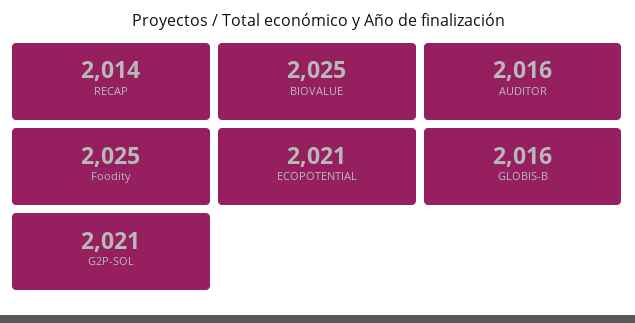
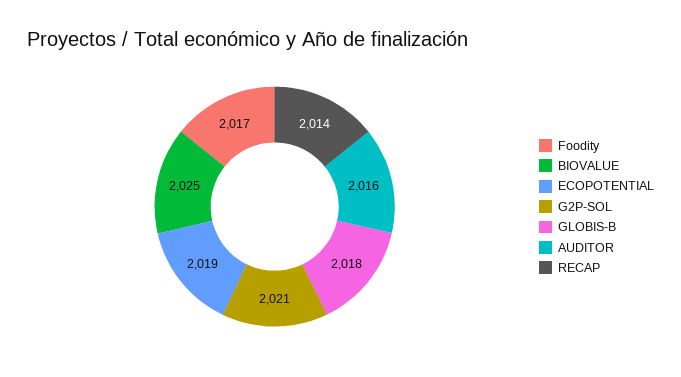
  {
    "RECAP": 2014,
    "BIOVALUE": 2025,
    "AUDITOR": 2016,
-   "Foodity": 2025,
+   "Foodity": 2017,
-   "ECOPOTENTIAL": 2021,
+   "ECOPOTENTIAL": 2019,
-   "GLOBIS-B": 2016,
+   "GLOBIS-B": 2018,
    "G2P-SOL": 2021
  }

